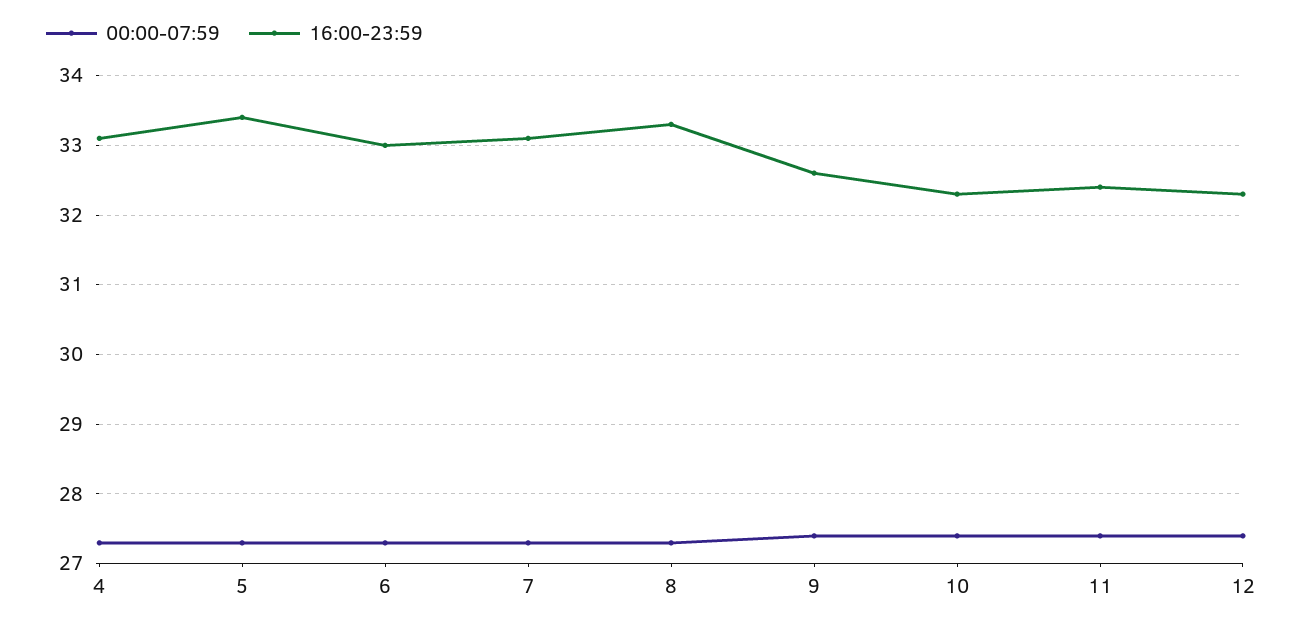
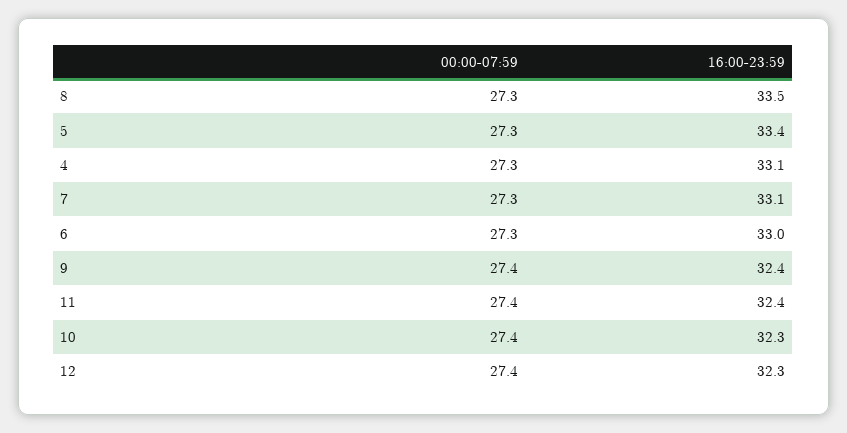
  {
    "00:00-07:59": {
      "4": 27.3,
      "5": 27.3,
      "6": 27.3,
      "7": 27.3,
      "8": 27.3,
      "9": 27.4,
      "10": 27.4,
      "11": 27.4,
      "12": 27.4
    },
    "16:00-23:59": {
      "4": 33.1,
      "5": 33.4,
      "6": 33,
      "7": 33.1,
-     "8": 33.3,
+     "8": 33.5,
-     "9": 32.6,
+     "9": 32.4,
      "10": 32.3,
      "11": 32.4,
      "12": 32.3
    }
  }

